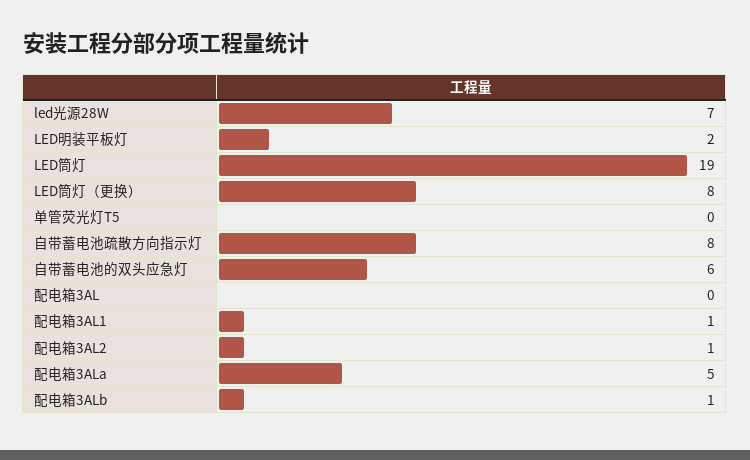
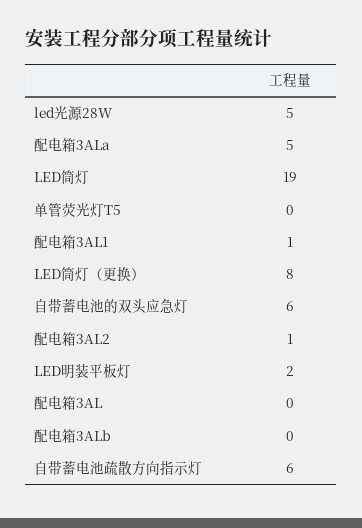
  {
-   "led光源28W": 7,
+   "led光源28W": 5,
    "LED明装平板灯": 2,
    "LED筒灯": 19,
    "LED筒灯（更换）": 8,
    "单管荧光灯T5": 0,
-   "自带蓄电池疏散方向指示灯": 8,
+   "自带蓄电池疏散方向指示灯": 6,
    "自带蓄电池的双头应急灯": 6,
    "配电箱3AL": 0,
    "配电箱3AL1": 1,
    "配电箱3AL2": 1,
    "配电箱3ALa": 5,
-   "配电箱3ALb": 1
+   "配电箱3ALb": 0
  }

